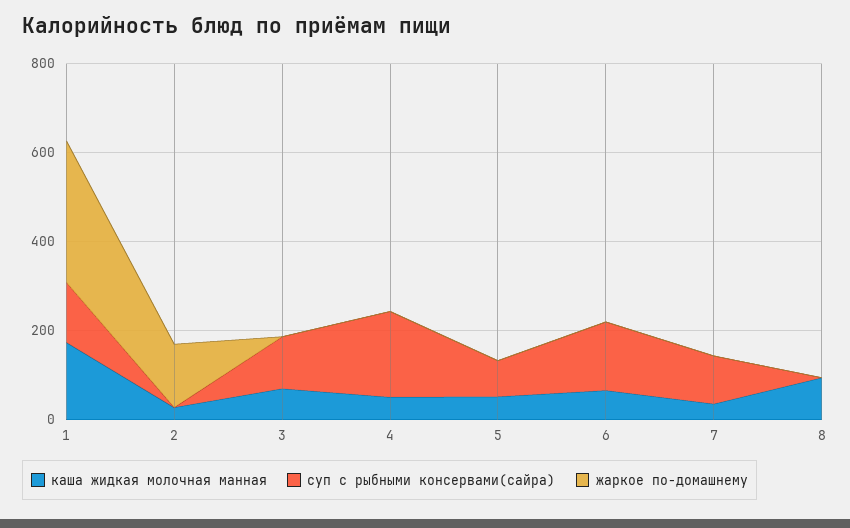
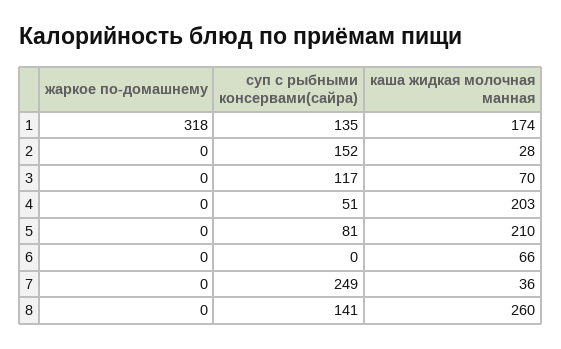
  {
    "каша жидкая молочная манная": {
      "1": 174,
      "2": 28,
      "3": 70,
-     "4": 50,
+     "4": 203,
-     "5": 50,
+     "5": 210,
      "6": 66,
      "7": 36,
-     "8": 100
+     "8": 260
    },
    "суп с рыбными консервами(сайра)": {
      "1": 135,
-     "2": 0,
+     "2": 152,
      "3": 117,
-     "4": 200,
+     "4": 51,
      "5": 81,
-     "6": 150,
+     "6": 0,
-     "7": 100,
+     "7": 249,
-     "8": 0
+     "8": 141
    },
    "жаркое по-домашнему": {
      "1": 318,
-     "2": 150,
+     "2": 0,
      "3": 0,
      "4": 0,
      "5": 0,
      "6": 0,
      "7": 0,
      "8": 0
    }
  }

